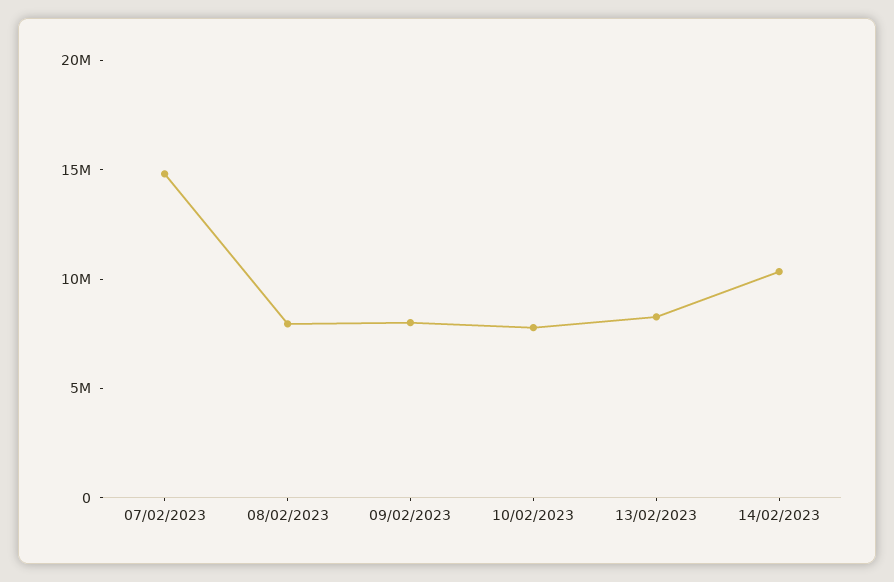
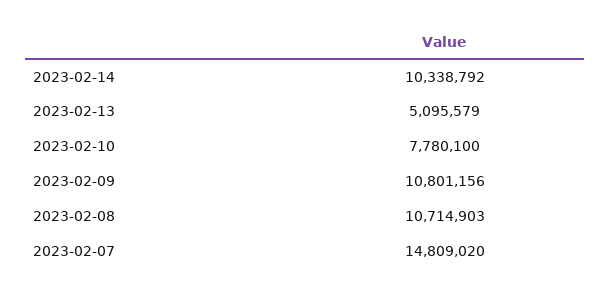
  {
    "07/02/2023": 14809020,
-   "08/02/2023": 8000000,
+   "08/02/2023": 10714903,
-   "09/02/2023": 8000000,
+   "09/02/2023": 10801156,
    "10/02/2023": 7780100,
-   "13/02/2023": 8000000,
+   "13/02/2023": 5095579,
    "14/02/2023": 10338792
  }

